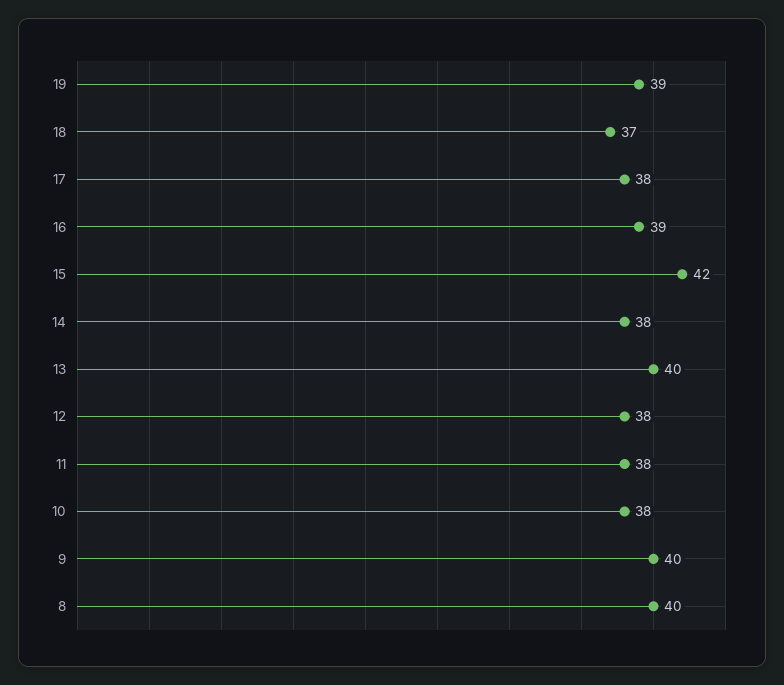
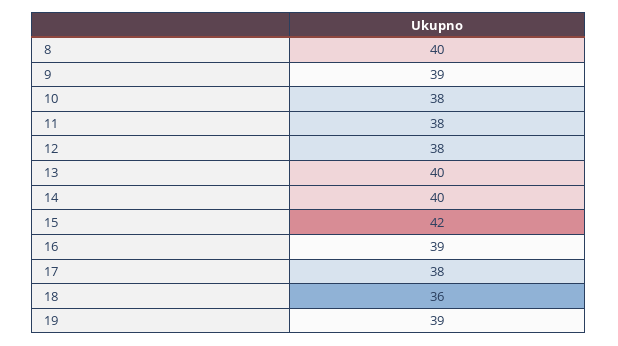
  {
    "19": 39,
-   "18": 37,
+   "18": 36,
    "17": 38,
    "16": 39,
    "15": 42,
-   "14": 38,
+   "14": 40,
    "13": 40,
    "12": 38,
    "11": 38,
    "10": 38,
-   "9": 40,
+   "9": 39,
    "8": 40
  }

